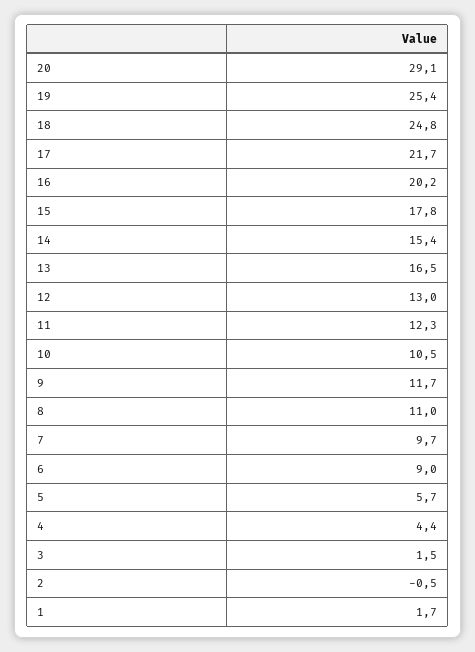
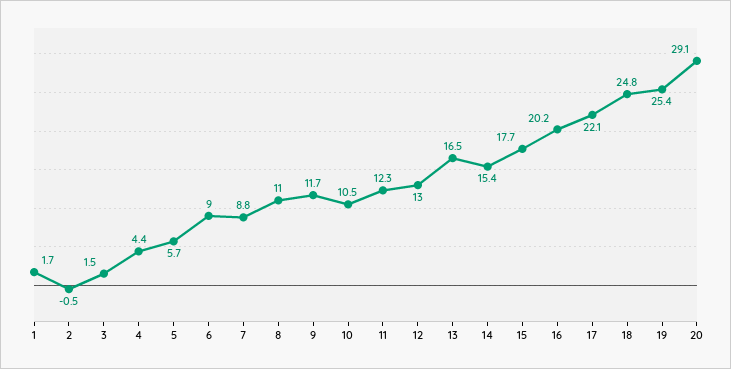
  {
    "20": 29.1,
    "19": 25.4,
    "18": 24.8,
-   "17": 21.7,
+   "17": 22.1,
    "16": 20.2,
-   "15": 17.8,
+   "15": 17.7,
    "14": 15.4,
    "13": 16.5,
    "12": 13,
    "11": 12.3,
    "10": 10.5,
    "9": 11.7,
    "8": 11,
-   "7": 9.7,
+   "7": 8.8,
    "6": 9,
    "5": 5.7,
    "4": 4.4,
    "3": 1.5,
    "2": -0.5,
    "1": 1.7
  }

